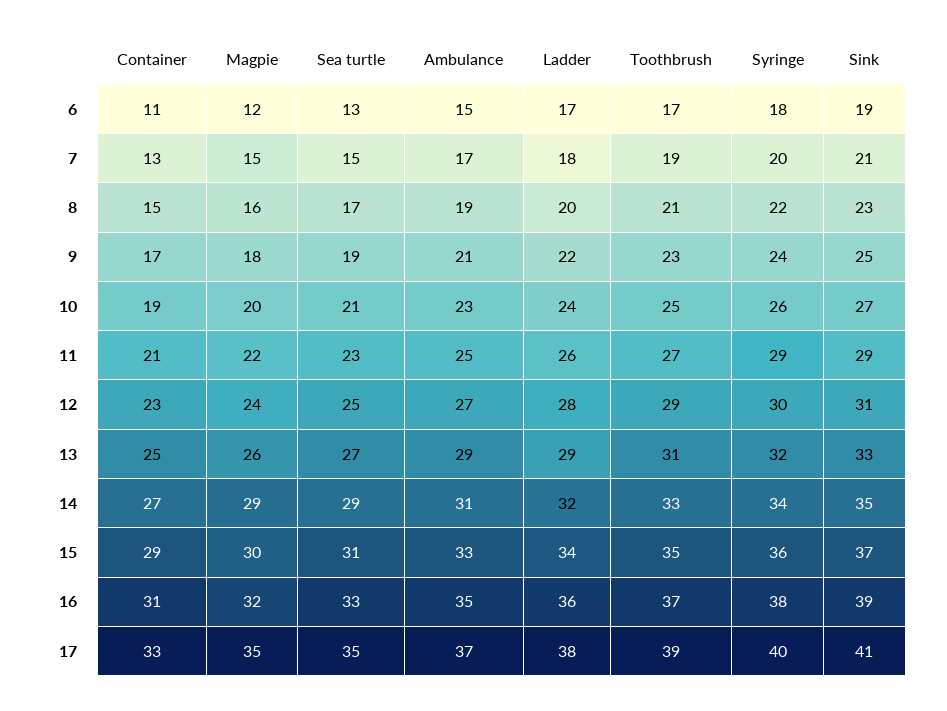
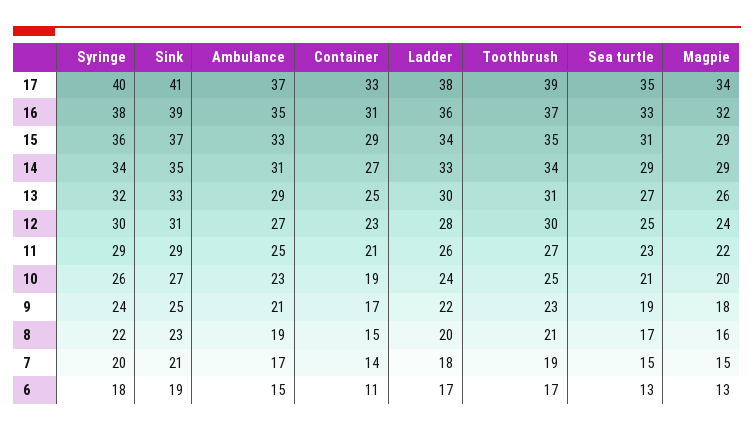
  {
    "Container": {
      "6": 11,
-     "7": 13,
+     "7": 14,
      "8": 15,
      "9": 17,
      "10": 19,
      "11": 21,
      "12": 23,
      "13": 25,
      "14": 27,
      "15": 29,
      "16": 31,
      "17": 33
    },
    "Magpie": {
-     "6": 12,
+     "6": 13,
      "7": 15,
      "8": 16,
      "9": 18,
      "10": 20,
      "11": 22,
      "12": 24,
      "13": 26,
      "14": 29,
-     "15": 30,
+     "15": 29,
      "16": 32,
-     "17": 35
+     "17": 34
    },
    "Sea turtle": {
      "6": 13,
      "7": 15,
      "8": 17,
      "9": 19,
      "10": 21,
      "11": 23,
      "12": 25,
      "13": 27,
      "14": 29,
      "15": 31,
      "16": 33,
      "17": 35
    },
    "Ambulance": {
      "6": 15,
      "7": 17,
      "8": 19,
      "9": 21,
      "10": 23,
      "11": 25,
      "12": 27,
      "13": 29,
      "14": 31,
      "15": 33,
      "16": 35,
      "17": 37
    },
    "Ladder": {
      "6": 17,
      "7": 18,
      "8": 20,
      "9": 22,
      "10": 24,
      "11": 26,
      "12": 28,
-     "13": 29,
+     "13": 30,
-     "14": 32,
+     "14": 33,
      "15": 34,
      "16": 36,
      "17": 38
    },
    "Toothbrush": {
      "6": 17,
      "7": 19,
      "8": 21,
      "9": 23,
      "10": 25,
      "11": 27,
-     "12": 29,
+     "12": 30,
      "13": 31,
-     "14": 33,
+     "14": 34,
      "15": 35,
      "16": 37,
      "17": 39
    },
    "Syringe": {
      "6": 18,
      "7": 20,
      "8": 22,
      "9": 24,
      "10": 26,
      "11": 29,
      "12": 30,
      "13": 32,
      "14": 34,
      "15": 36,
      "16": 38,
      "17": 40
    },
    "Sink": {
      "6": 19,
      "7": 21,
      "8": 23,
      "9": 25,
      "10": 27,
      "11": 29,
      "12": 31,
      "13": 33,
      "14": 35,
      "15": 37,
      "16": 39,
      "17": 41
    }
  }

